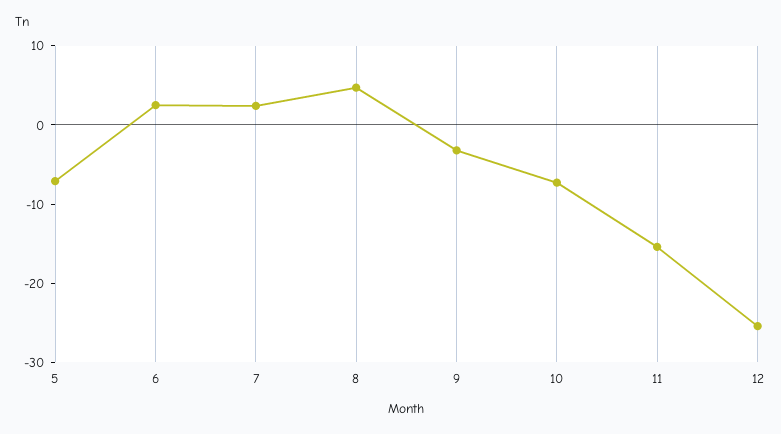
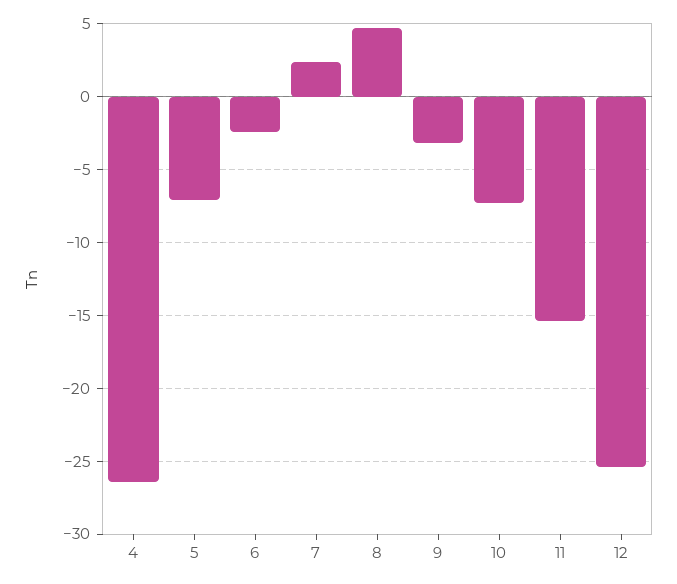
  {
    "5": -7,
-   "6": 2,
+   "6": -2.5,
    "7": 2.5,
    "8": 4.5,
    "9": -3,
    "10": -7.5,
    "11": -15.5,
-   "12": -25.5
+   "12": -25.5,
+   "4": -26.5
  }

